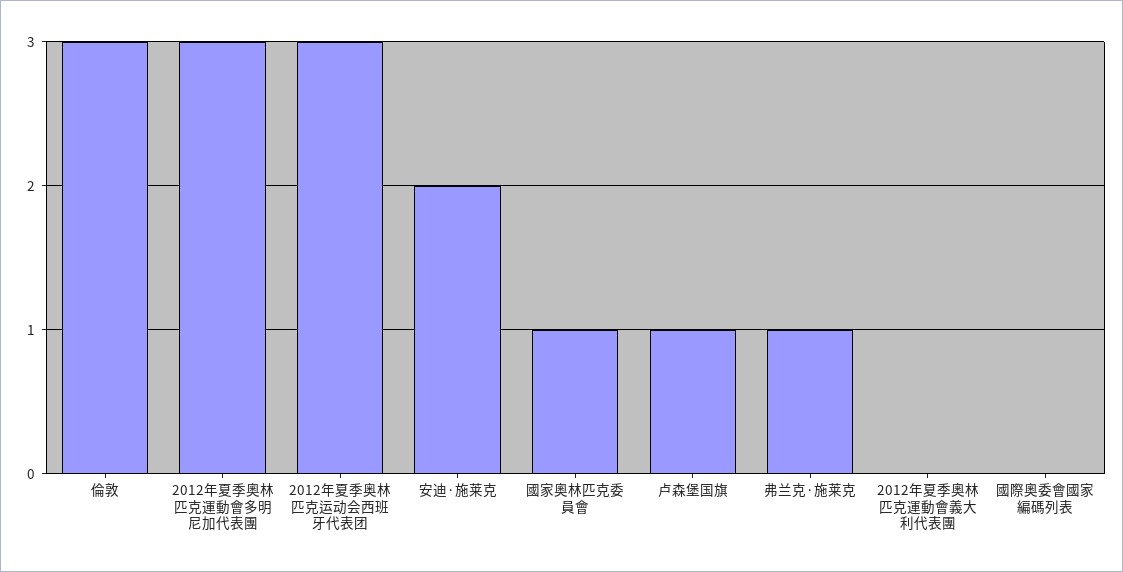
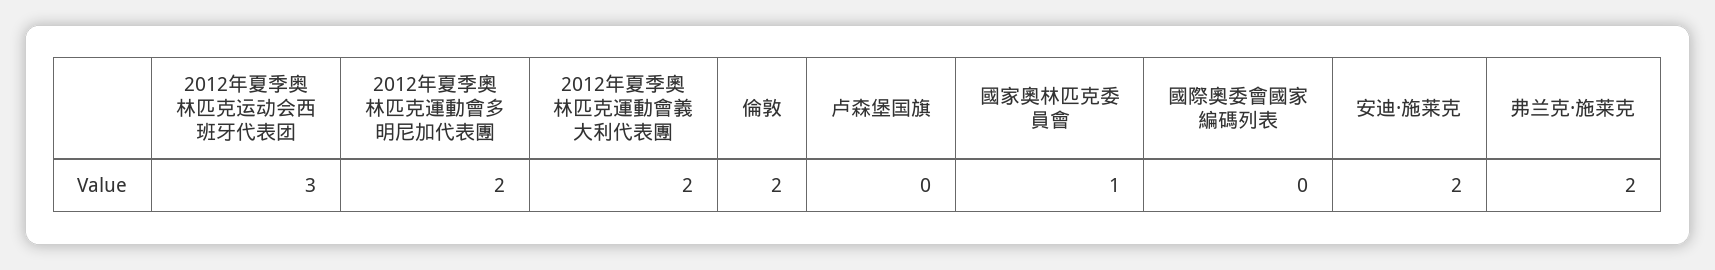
  {
-   "倫敦": 3,
+   "倫敦": 2,
-   "2012年夏季奧林匹克運動會多明尼加代表團": 3,
+   "2012年夏季奧林匹克運動會多明尼加代表團": 2,
    "2012年夏季奥林匹克运动会西班牙代表团": 3,
    "安迪·施莱克": 2,
    "國家奧林匹克委員會": 1,
-   "卢森堡国旗": 1,
+   "卢森堡国旗": 0,
-   "弗兰克·施莱克": 1,
+   "弗兰克·施莱克": 2,
-   "2012年夏季奧林匹克運動會義大利代表團": 0,
+   "2012年夏季奧林匹克運動會義大利代表團": 2,
    "國際奧委會國家編碼列表": 0
  }

